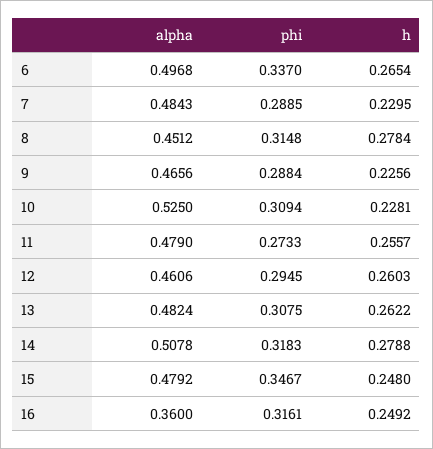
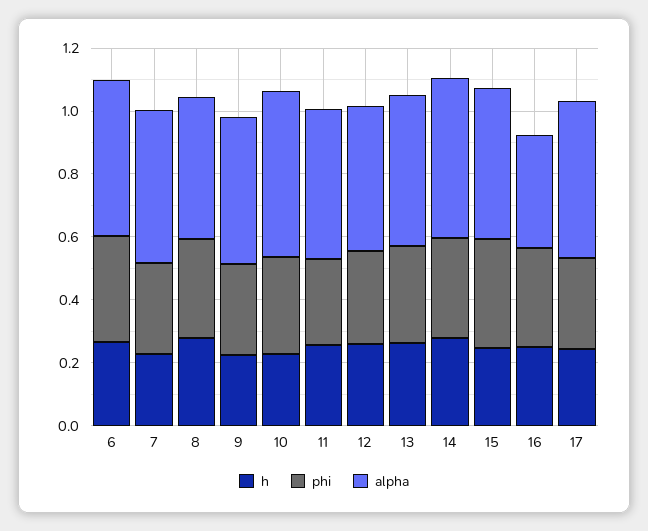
  {
    "alpha": {
      "6": 0.4968,
      "7": 0.4843,
      "8": 0.4512,
      "9": 0.4656,
      "10": 0.525,
      "11": 0.479,
      "12": 0.4606,
      "13": 0.4824,
      "14": 0.5078,
      "15": 0.4792,
-     "16": 0.36
+     "16": 0.36,
+     "17": 0.5
    },
    "phi": {
      "6": 0.337,
      "7": 0.2885,
      "8": 0.3148,
      "9": 0.2884,
      "10": 0.3094,
      "11": 0.2733,
      "12": 0.2945,
      "13": 0.3075,
      "14": 0.3183,
      "15": 0.3467,
-     "16": 0.3161
+     "16": 0.3161,
+     "17": 0.3
    },
    "h": {
      "6": 0.2654,
      "7": 0.2295,
      "8": 0.2784,
      "9": 0.2256,
      "10": 0.2281,
      "11": 0.2557,
      "12": 0.2603,
      "13": 0.2622,
      "14": 0.2788,
      "15": 0.248,
-     "16": 0.2492
+     "16": 0.2492,
+     "17": 0.25
    }
  }

